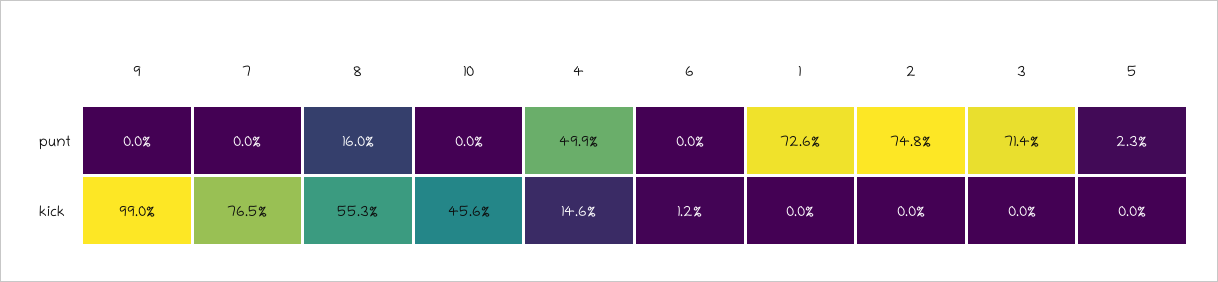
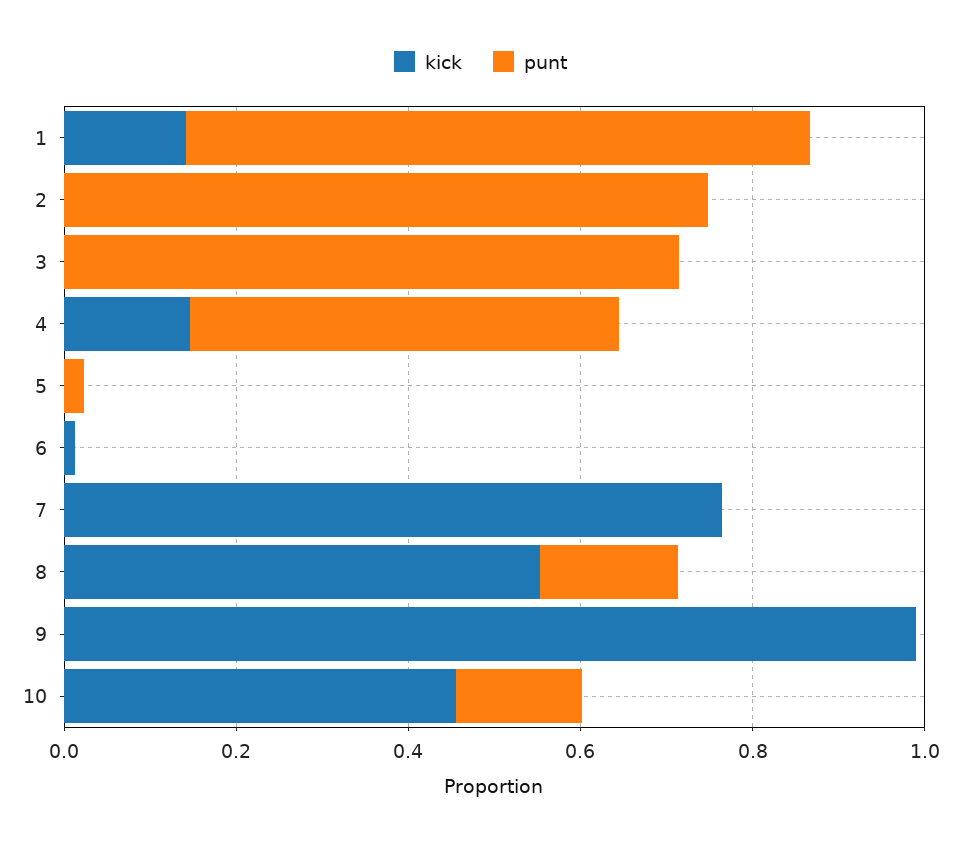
  {
    "punt": {
      "9": 0,
      "7": 0,
      "8": 0.16,
-     "10": 0,
+     "10": 0.15,
      "4": 0.499,
      "6": 0,
      "1": 0.726,
      "2": 0.748,
      "3": 0.714,
      "5": 0.023
    },
    "kick": {
      "9": 0.99,
      "7": 0.765,
      "8": 0.553,
      "10": 0.456,
      "4": 0.146,
      "6": 0.012,
-     "1": 0,
+     "1": 0.15,
      "2": 0,
      "3": 0,
      "5": 0
    }
  }

